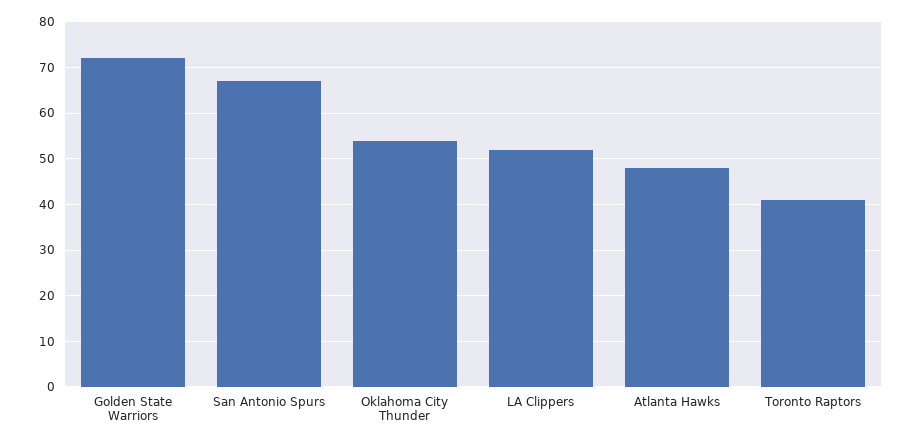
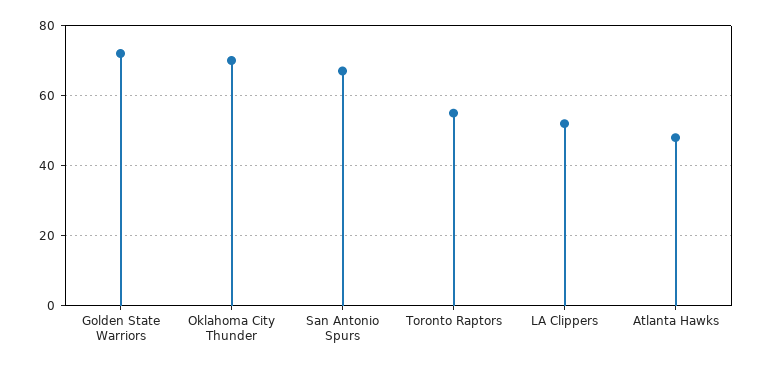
  {
    "Golden State Warriors": 70,
    "San Antonio Spurs": 65,
-   "Oklahoma City Thunder": 55,
+   "Oklahoma City Thunder": 70,
    "LA Clippers": 50,
    "Atlanta Hawks": 50,
-   "Toronto Raptors": 40
+   "Toronto Raptors": 55
  }

